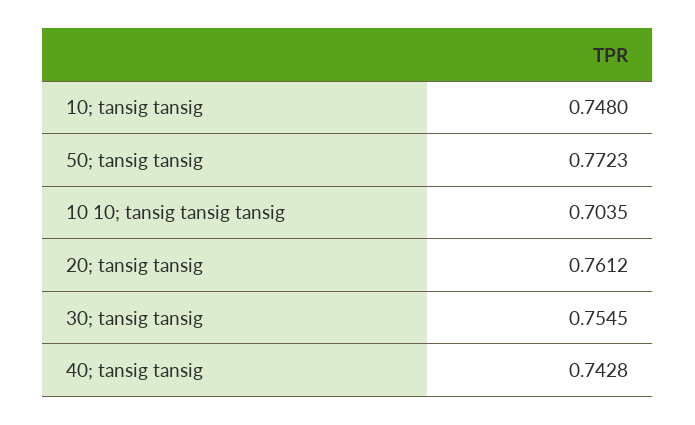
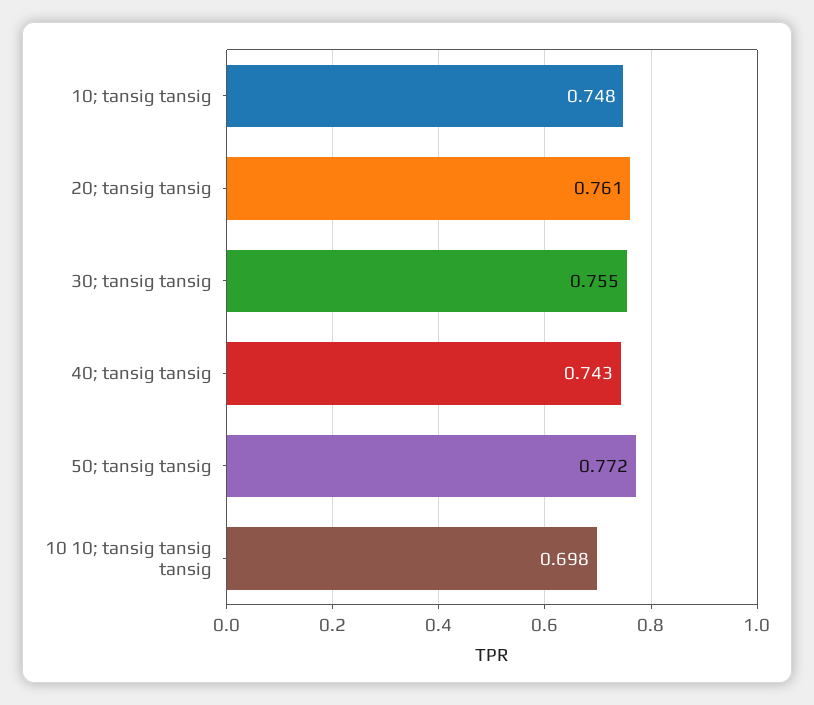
  {
    "10; tansig tansig": 0.748,
    "50; tansig tansig": 0.7723,
-   "10 10; tansig tansig tansig": 0.7035,
+   "10 10; tansig tansig tansig": 0.698,
    "20; tansig tansig": 0.7612,
    "30; tansig tansig": 0.7545,
    "40; tansig tansig": 0.7428
  }

